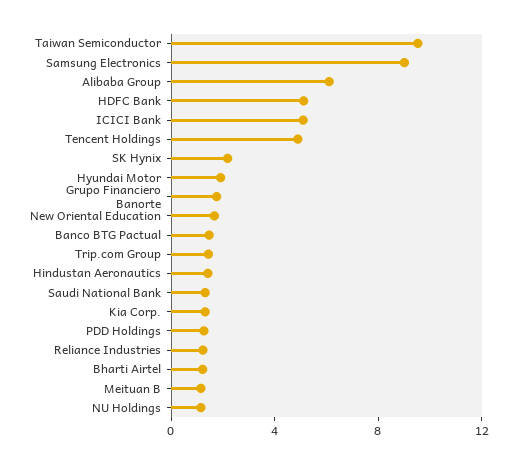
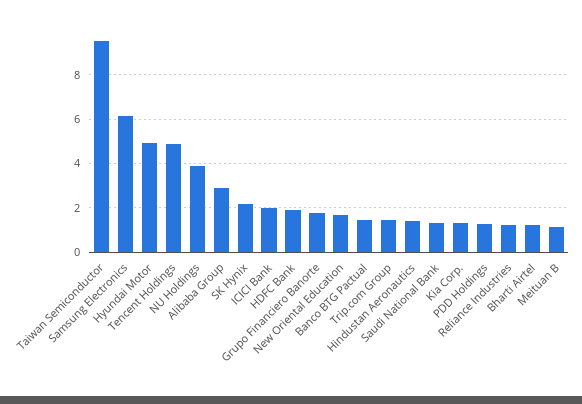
  {
    "Taiwan Semiconductor": 9.5,
-   "Samsung Electronics": 9,
+   "Samsung Electronics": 6,
-   "Alibaba Group": 6,
+   "Alibaba Group": 3,
-   "HDFC Bank": 5,
+   "HDFC Bank": 2,
-   "ICICI Bank": 5,
+   "ICICI Bank": 2,
    "Tencent Holdings": 5,
    "SK Hynix": 2,
-   "Hyundai Motor": 2,
+   "Hyundai Motor": 5,
    "Grupo Financiero Banorte": 2,
    "New Oriental Education": 1.5,
    "Banco BTG Pactual": 1.5,
    "Trip.com Group": 1.5,
    "Hindustan Aeronautics": 1.5,
    "Saudi National Bank": 1.5,
    "Kia Corp.": 1.5,
    "PDD Holdings": 1.5,
    "Reliance Industries": 1,
    "Bharti Airtel": 1,
    "Meituan B": 1,
-   "NU Holdings": 1
+   "NU Holdings": 4
  }

